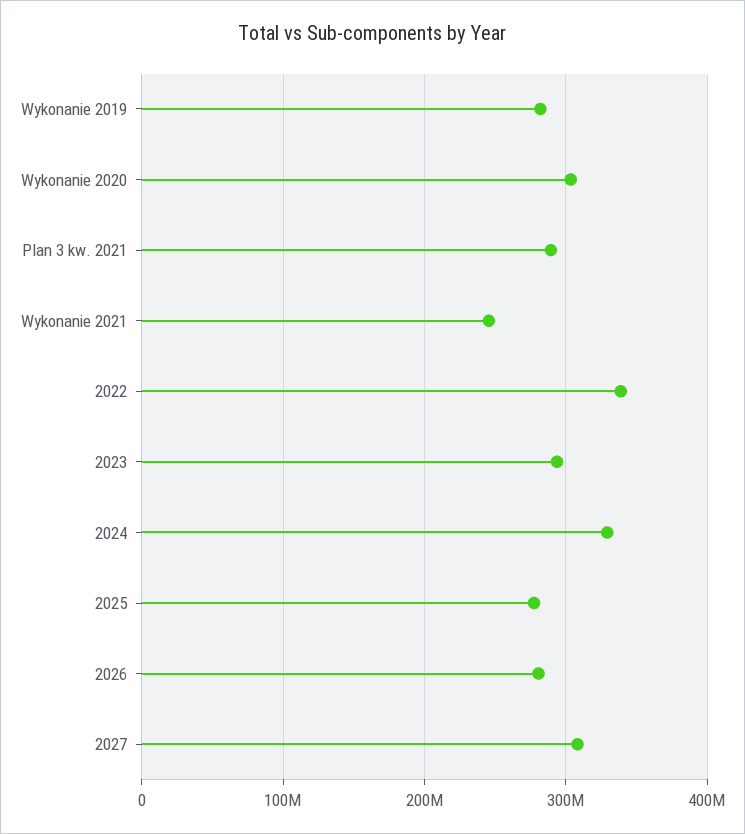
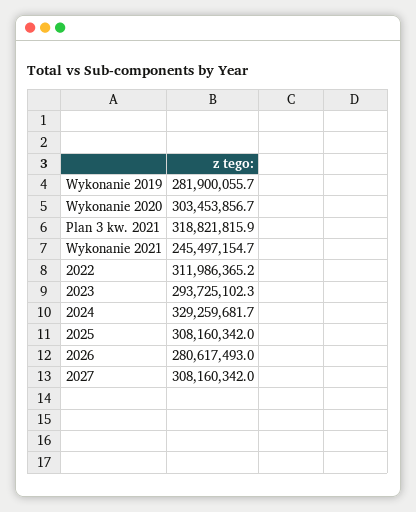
  {
    "Wykonanie 2019": 281900055.7,
    "Wykonanie 2020": 303453856.7,
-   "Plan 3 kw. 2021": 290000000,
+   "Plan 3 kw. 2021": 318821815.9,
    "Wykonanie 2021": 245497154.7,
-   "2022": 340000000,
+   "2022": 311986365.2,
    "2023": 293725102.3,
    "2024": 329259681.7,
-   "2025": 280000000,
+   "2025": 308160342,
    "2026": 280617493,
    "2027": 308160342
  }

